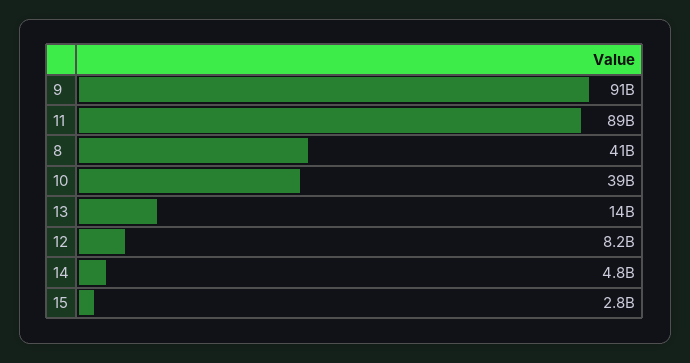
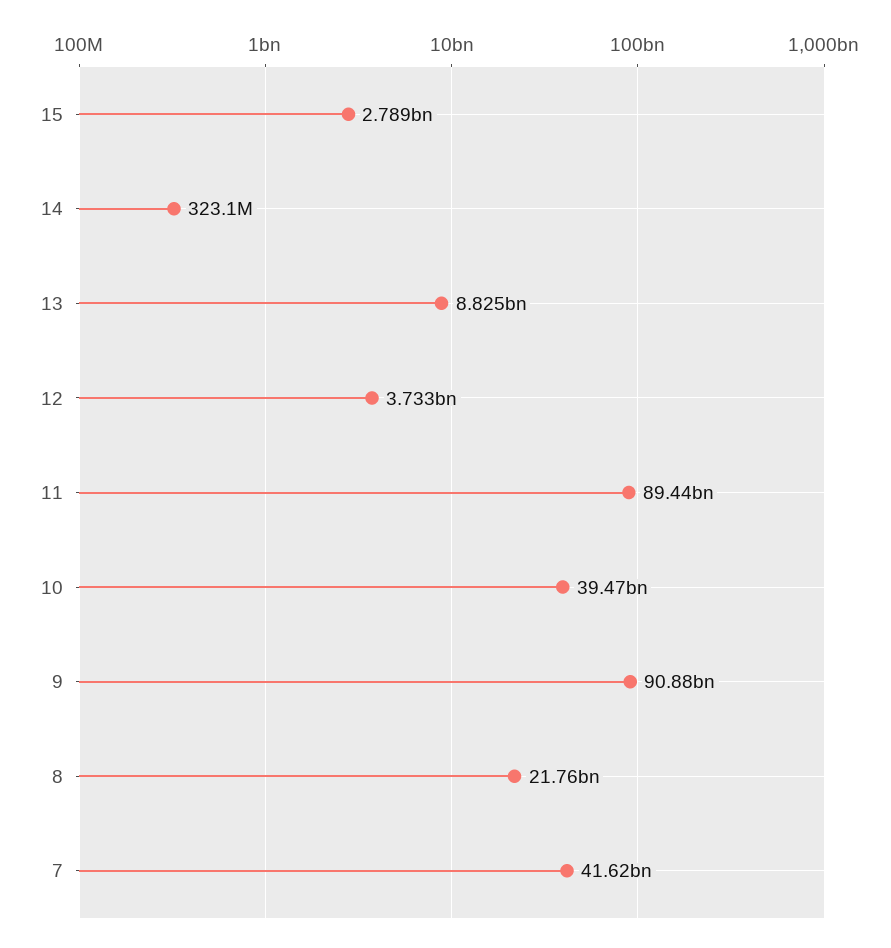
  {
    "9": 90880000000,
    "11": 89440000000,
-   "8": 41000000000,
+   "8": 21760000000,
    "10": 39470000000,
-   "13": 14000000000,
+   "13": 8825000000,
-   "12": 8200000000,
+   "12": 3733000000,
-   "14": 4800000000,
+   "14": 323100000,
-   "15": 2789000000
+   "15": 2789000000,
+   "7": 41620000000
  }

